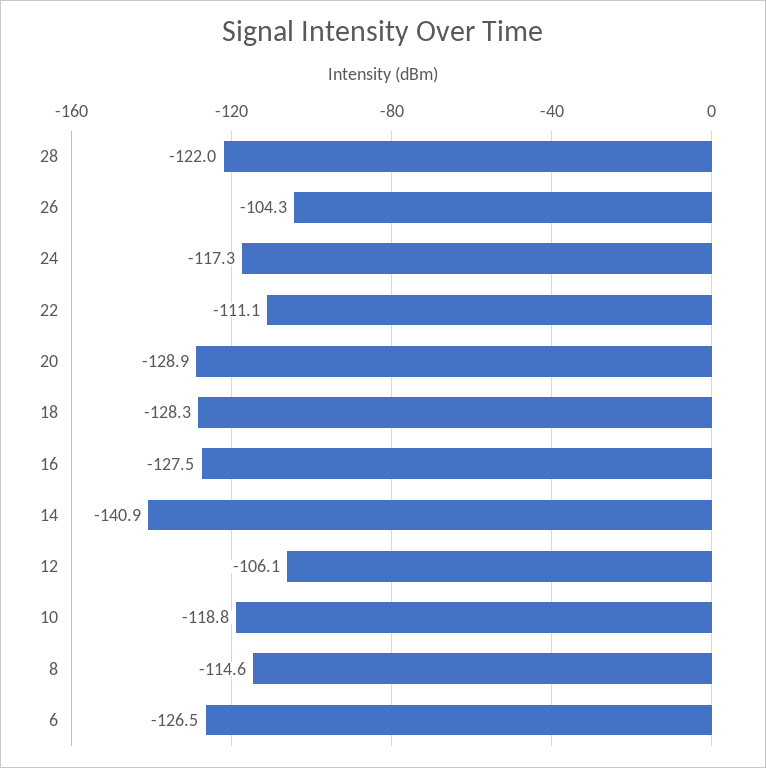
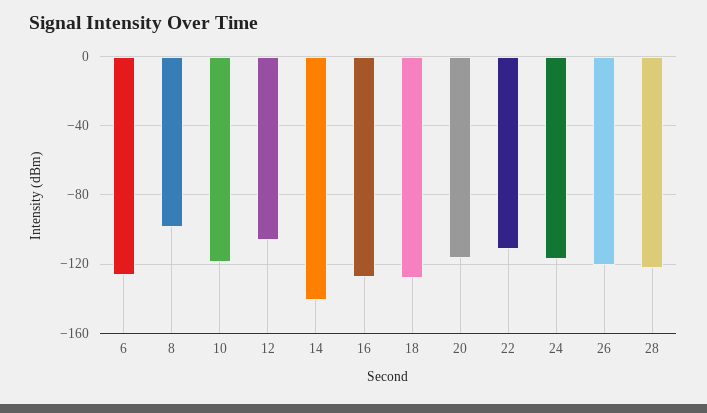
  {
    "28": -122,
-   "26": -104.3,
+   "26": -120,
    "24": -117.3,
    "22": -111.1,
-   "20": -128.9,
+   "20": -115,
    "18": -128.3,
    "16": -127.5,
    "14": -140.9,
    "12": -106.1,
    "10": -118.8,
-   "8": -114.6,
+   "8": -100,
    "6": -126.5
  }

